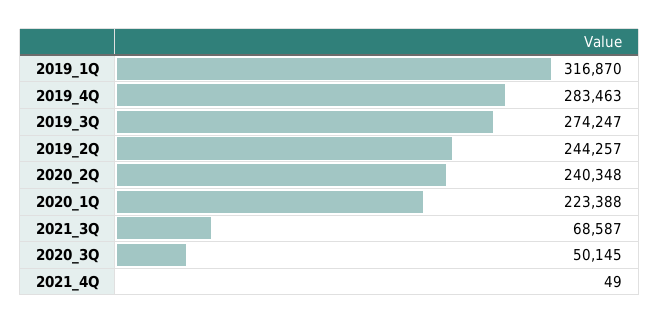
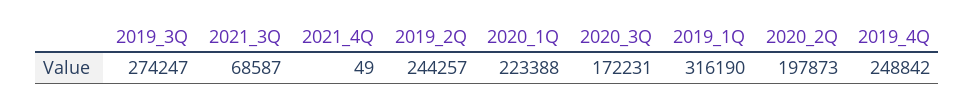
  {
-   "2019_1Q": 316870,
+   "2019_1Q": 316190,
-   "2019_4Q": 283463,
+   "2019_4Q": 248842,
    "2019_3Q": 274247,
    "2019_2Q": 244257,
-   "2020_2Q": 240348,
+   "2020_2Q": 197873,
    "2020_1Q": 223388,
    "2021_3Q": 68587,
-   "2020_3Q": 50145,
+   "2020_3Q": 172231,
    "2021_4Q": 49
  }

